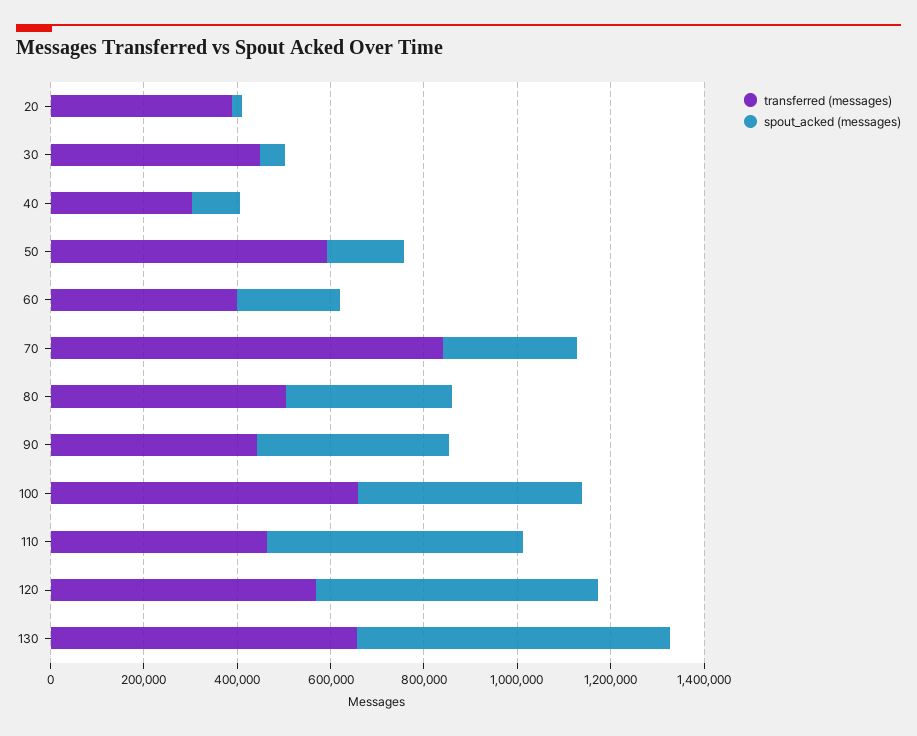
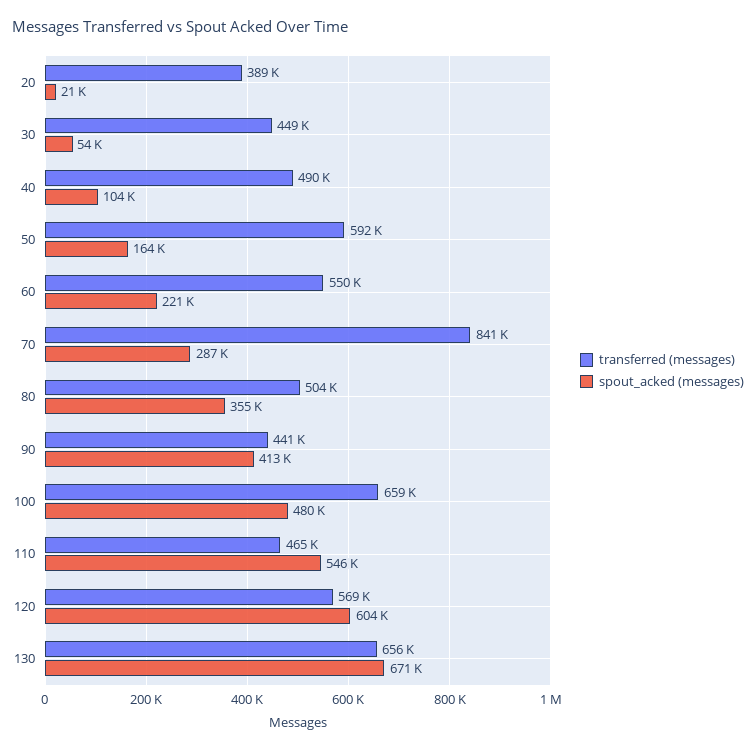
  {
    "transferred (messages)": {
      "20": 389000,
      "30": 449000,
-     "40": 300000,
+     "40": 490000,
      "50": 592000,
-     "60": 400000,
+     "60": 550000,
      "70": 841000,
      "80": 504000,
      "90": 441000,
      "100": 659000,
      "110": 465000,
      "120": 569000,
      "130": 656000
    },
    "spout_acked (messages)": {
      "20": 21000,
      "30": 54000,
      "40": 104000,
      "50": 164000,
      "60": 221000,
      "70": 287000,
      "80": 355000,
      "90": 413000,
      "100": 480000,
      "110": 546000,
      "120": 604000,
      "130": 671000
    }
  }

